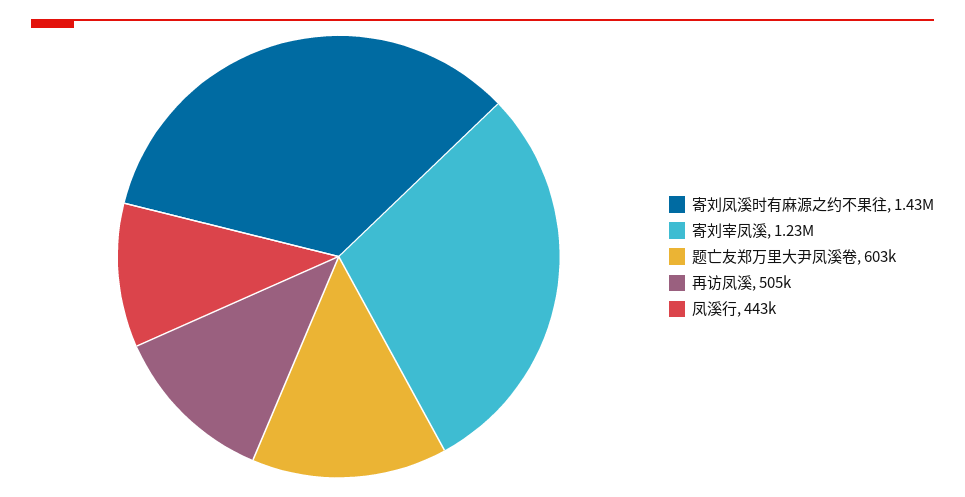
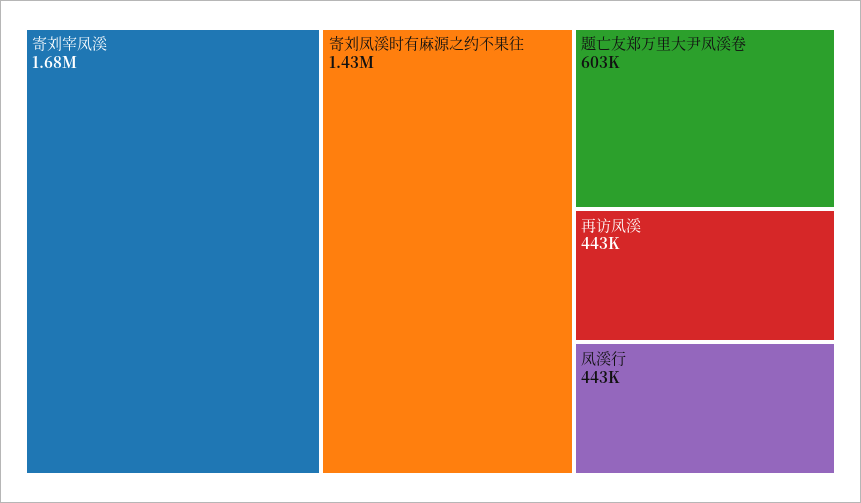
  {
    "寄刘凤溪时有麻源之约不果往": 1430000,
-   "寄刘宰凤溪": 1230000,
+   "寄刘宰凤溪": 1680000,
    "题亡友郑万里大尹凤溪卷": 603000,
-   "再访凤溪": 505000,
+   "再访凤溪": 443000,
    "凤溪行": 443000
  }

